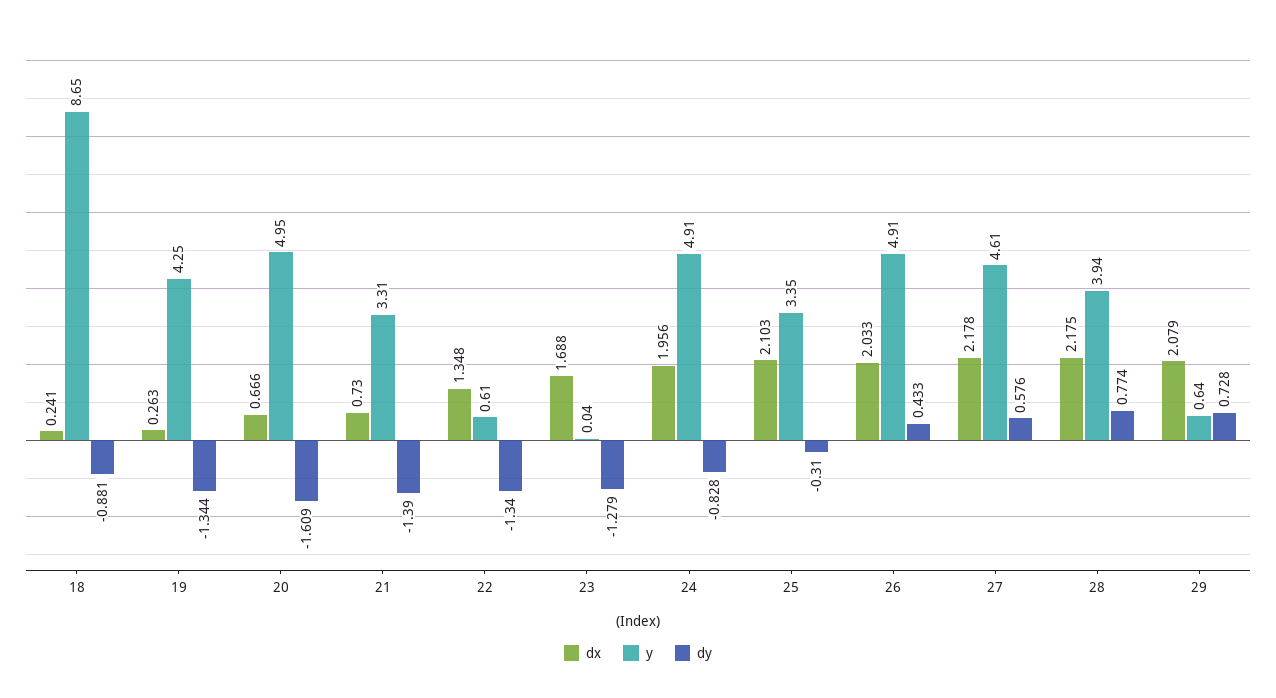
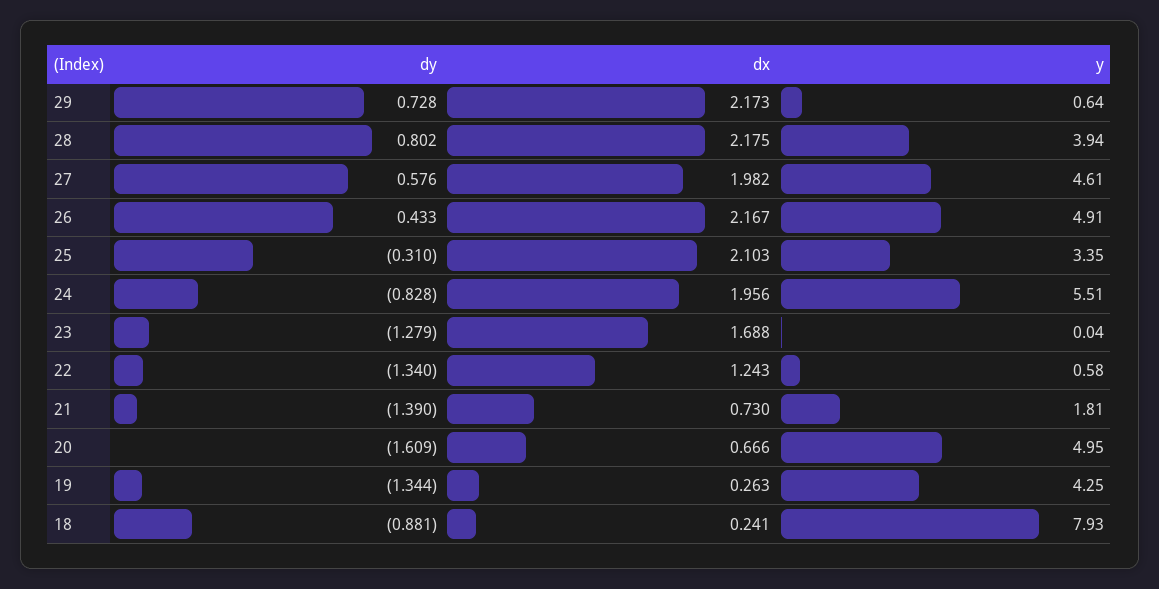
  {
    "dx": {
      "18": 0.241,
      "19": 0.263,
      "20": 0.666,
      "21": 0.73,
-     "22": 1.348,
+     "22": 1.243,
      "23": 1.688,
      "24": 1.956,
      "25": 2.103,
-     "26": 2.033,
+     "26": 2.167,
-     "27": 2.178,
+     "27": 1.982,
      "28": 2.175,
-     "29": 2.079
+     "29": 2.173
    },
    "y": {
-     "18": 8.65,
+     "18": 7.93,
      "19": 4.25,
      "20": 4.95,
-     "21": 3.31,
+     "21": 1.81,
-     "22": 0.61,
+     "22": 0.58,
      "23": 0.04,
-     "24": 4.91,
+     "24": 5.51,
      "25": 3.35,
      "26": 4.91,
      "27": 4.61,
      "28": 3.94,
      "29": 0.64
    },
    "dy": {
      "18": -0.881,
      "19": -1.344,
      "20": -1.609,
      "21": -1.39,
      "22": -1.34,
      "23": -1.279,
      "24": -0.828,
      "25": -0.31,
      "26": 0.433,
      "27": 0.576,
-     "28": 0.774,
+     "28": 0.802,
      "29": 0.728
    }
  }

